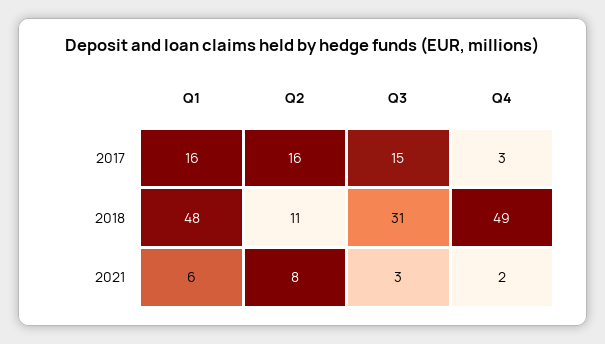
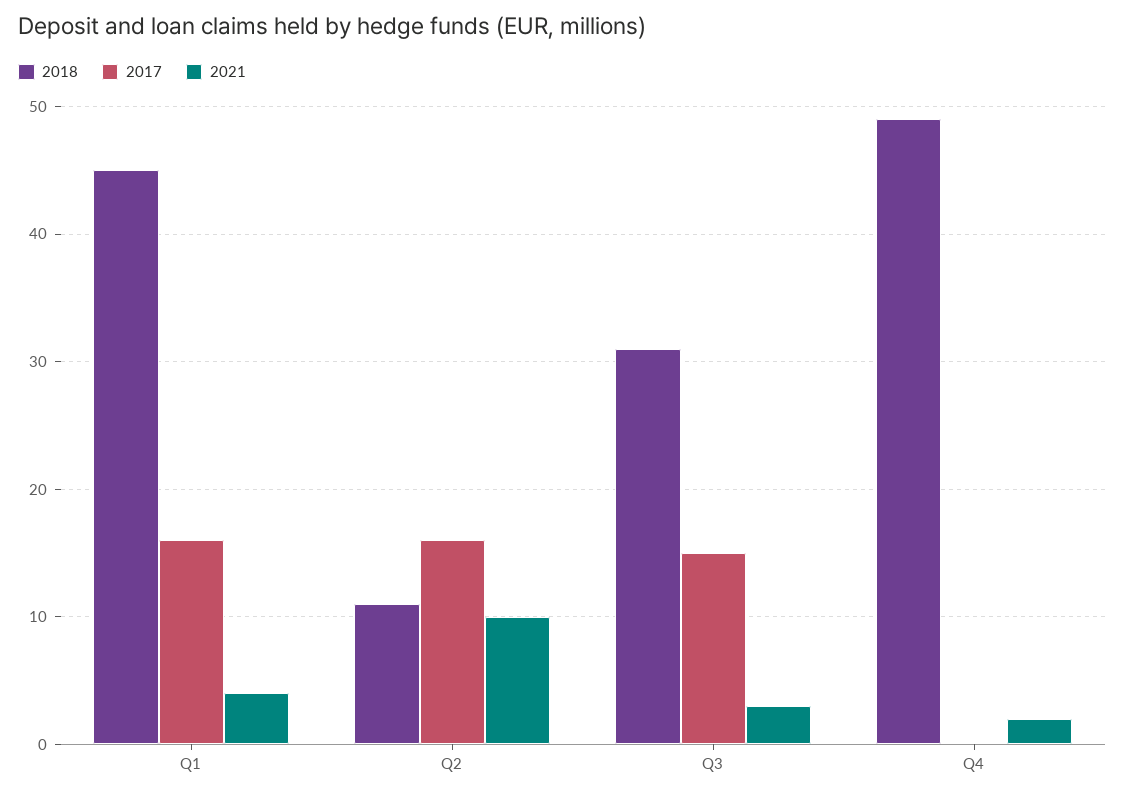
  {
    "2017": {
      "Q1": 16,
      "Q2": 16,
      "Q3": 15,
-     "Q4": 3
+     "Q4": 0
    },
    "2018": {
-     "Q1": 48,
+     "Q1": 45,
      "Q2": 11,
      "Q3": 31,
      "Q4": 49
    },
    "2021": {
-     "Q1": 6,
+     "Q1": 4,
-     "Q2": 8,
+     "Q2": 10,
      "Q3": 3,
      "Q4": 2
    }
  }

